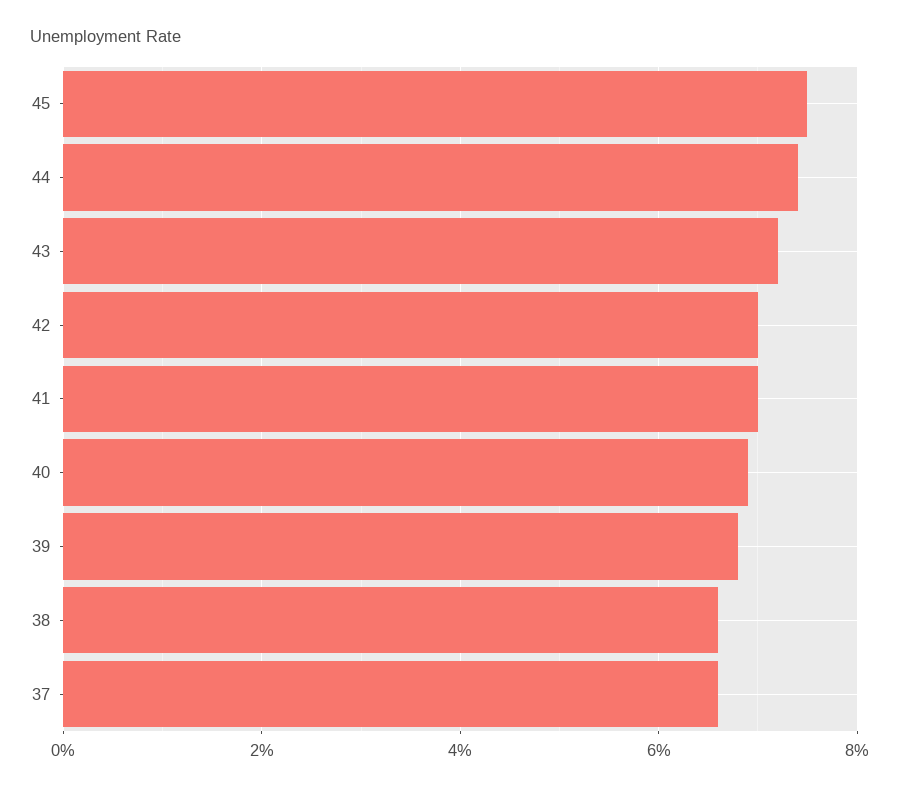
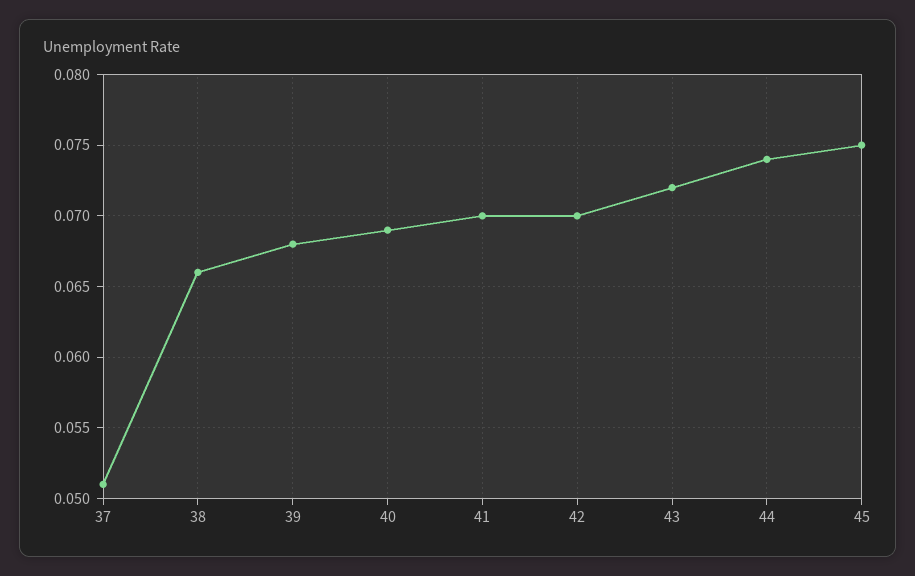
  {
    "45": 0.075,
    "44": 0.074,
    "43": 0.072,
    "42": 0.07,
    "41": 0.07,
    "40": 0.069,
    "39": 0.068,
    "38": 0.066,
-   "37": 0.065
+   "37": 0.051
  }

